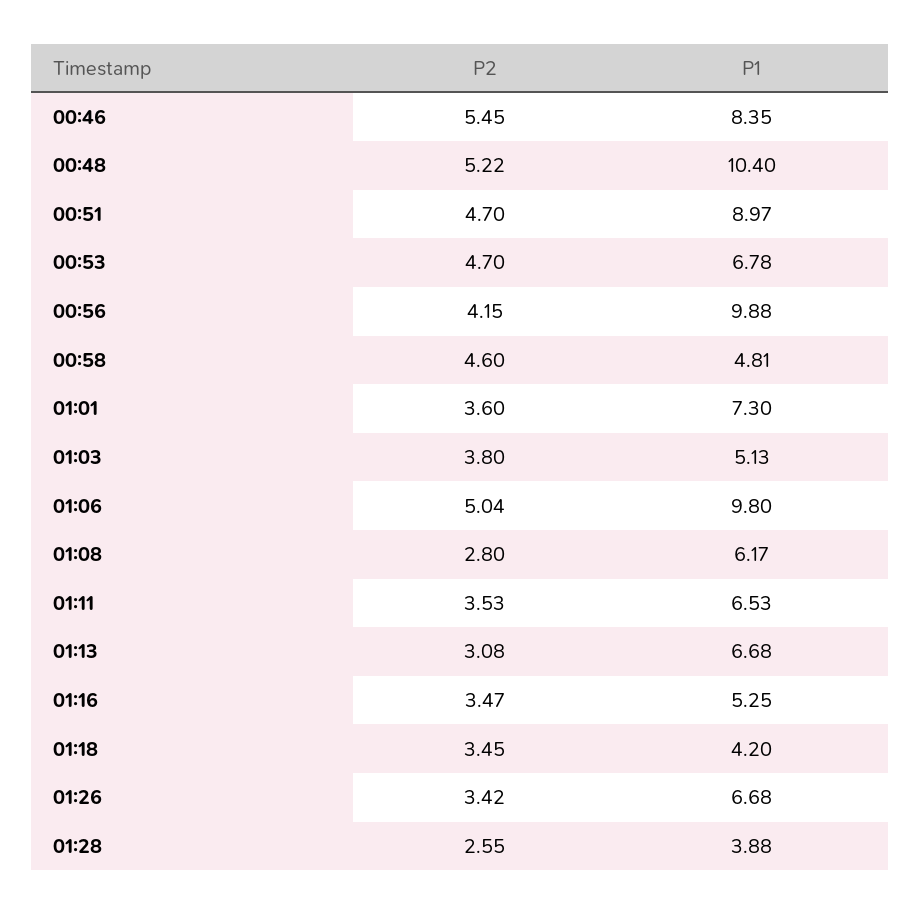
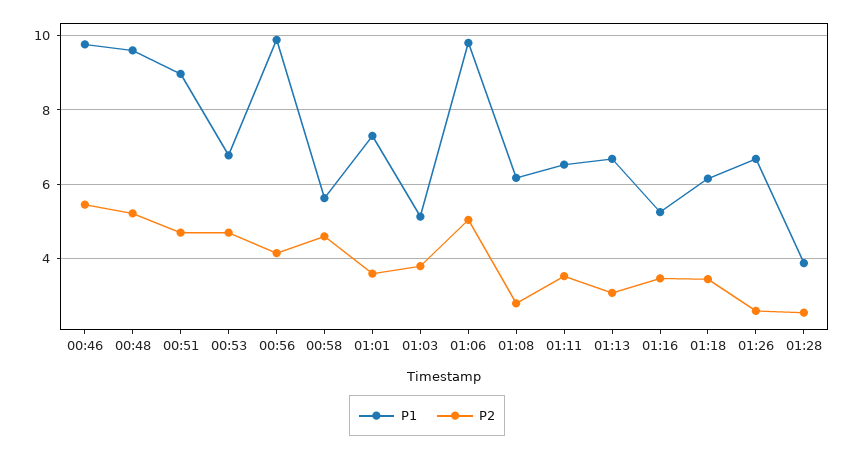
  {
    "P2": {
      "00:46": 5.45,
      "00:48": 5.22,
      "00:51": 4.7,
      "00:53": 4.7,
      "00:56": 4.15,
      "00:58": 4.6,
      "01:01": 3.6,
      "01:03": 3.8,
      "01:06": 5.04,
      "01:08": 2.8,
      "01:11": 3.53,
      "01:13": 3.08,
      "01:16": 3.47,
      "01:18": 3.45,
-     "01:26": 3.42,
+     "01:26": 2.6,
      "01:28": 2.55
    },
    "P1": {
-     "00:46": 8.35,
+     "00:46": 9.8,
-     "00:48": 10.4,
+     "00:48": 9.6,
      "00:51": 8.97,
      "00:53": 6.78,
      "00:56": 9.88,
-     "00:58": 4.81,
+     "00:58": 5.6,
      "01:01": 7.3,
      "01:03": 5.13,
      "01:06": 9.8,
      "01:08": 6.17,
      "01:11": 6.53,
      "01:13": 6.68,
      "01:16": 5.25,
-     "01:18": 4.2,
+     "01:18": 6.2,
      "01:26": 6.68,
      "01:28": 3.88
    }
  }

